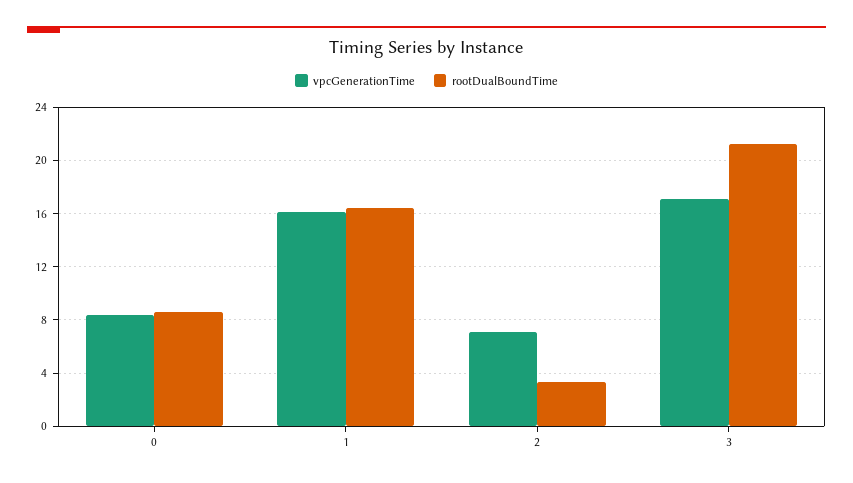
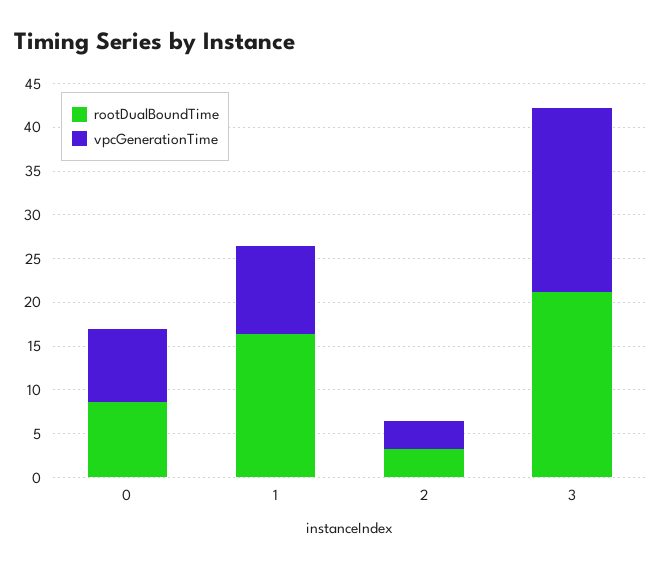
  {
    "vpcGenerationTime": {
      "0": 8.5,
-     "1": 16,
+     "1": 10,
-     "2": 7,
+     "2": 3,
-     "3": 17
+     "3": 21
    },
    "rootDualBoundTime": {
      "0": 8.5,
      "1": 16.5,
      "2": 3.5,
      "3": 21
    }
  }

